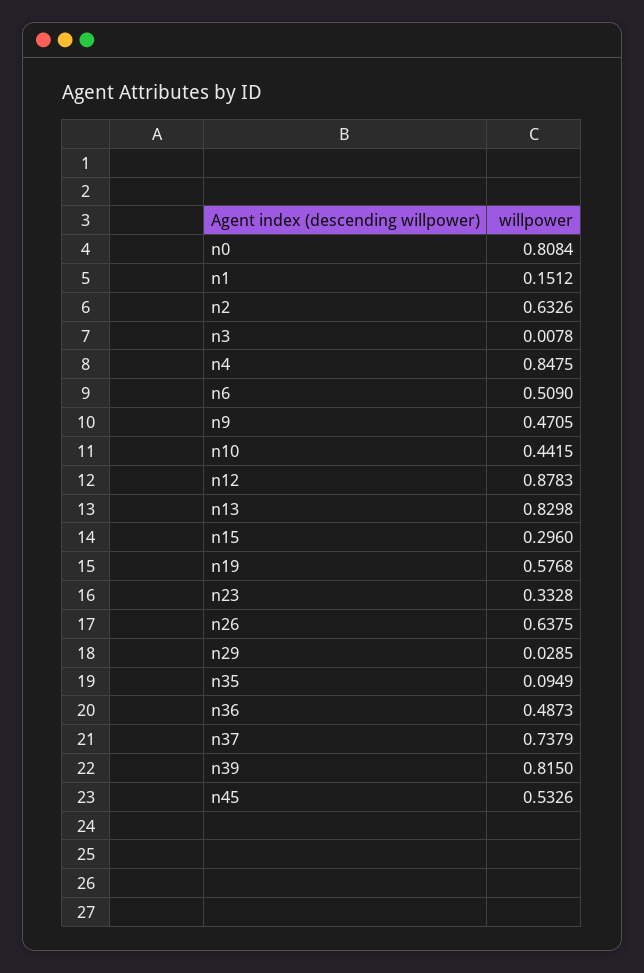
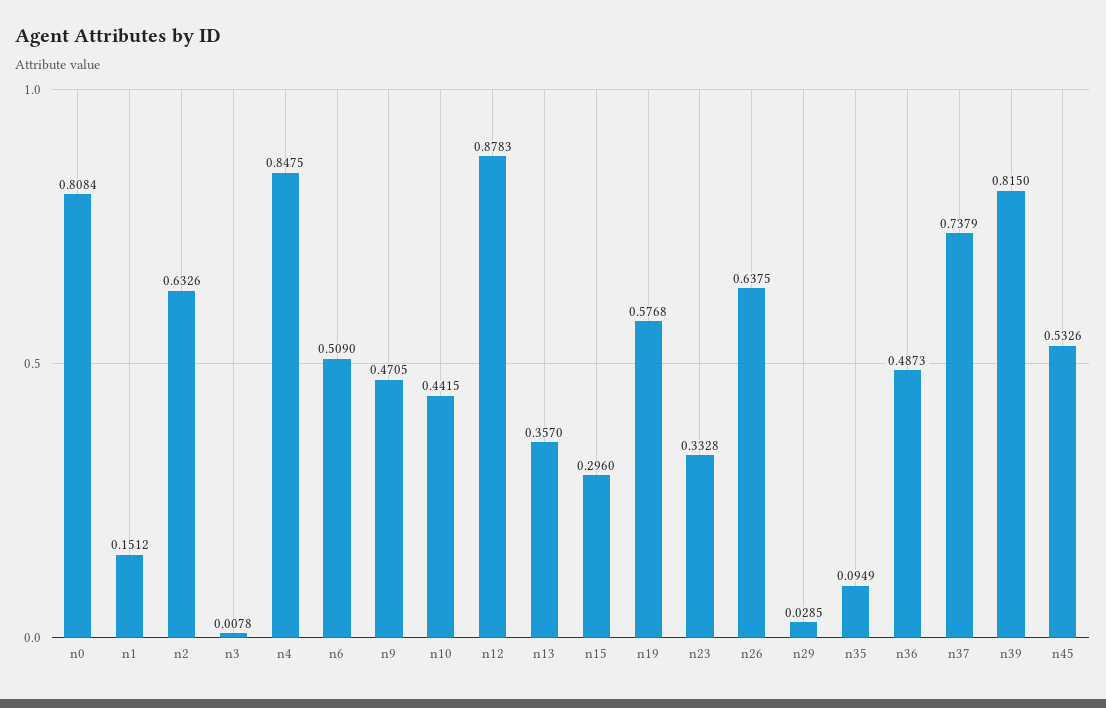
  {
    "n0": 0.8084,
    "n1": 0.1512,
    "n2": 0.6326,
    "n3": 0.0078,
    "n4": 0.8475,
    "n6": 0.509,
    "n9": 0.4705,
    "n10": 0.4415,
    "n12": 0.8783,
-   "n13": 0.8298,
+   "n13": 0.357,
    "n15": 0.296,
    "n19": 0.5768,
    "n23": 0.3328,
    "n26": 0.6375,
    "n29": 0.0285,
    "n35": 0.0949,
    "n36": 0.4873,
    "n37": 0.7379,
    "n39": 0.815,
    "n45": 0.5326
  }

